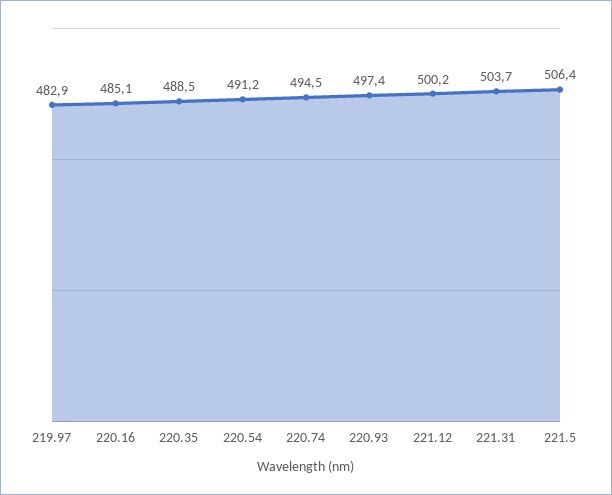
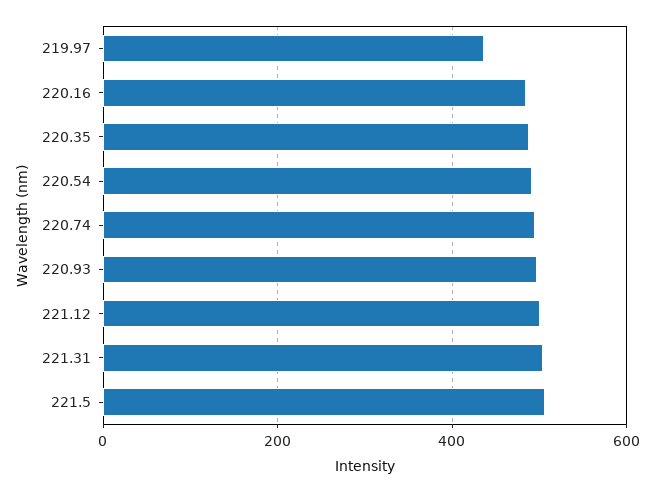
  {
-   "219.97": 482.9,
+   "219.97": 440,
    "220.16": 485.1,
    "220.35": 488.5,
    "220.54": 491.2,
    "220.74": 494.5,
    "220.93": 497.4,
    "221.12": 500.2,
    "221.31": 503.7,
    "221.5": 506.4
  }

